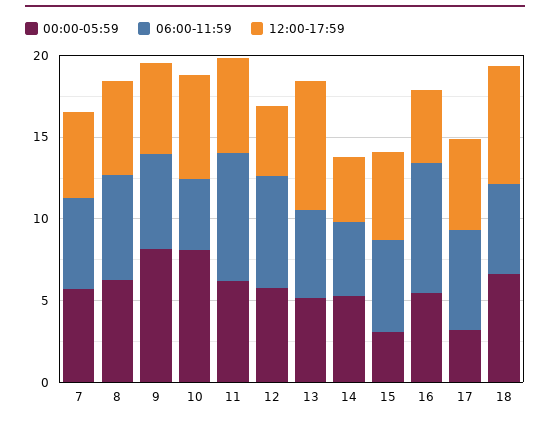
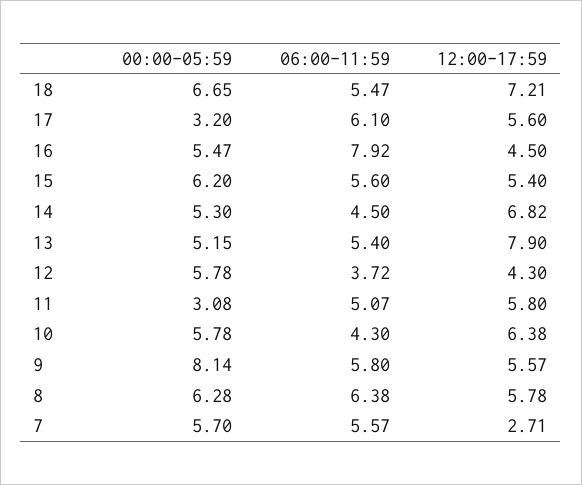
  {
    "00:00-05:59": {
      "7": 5.7,
      "8": 6.28,
      "9": 8.14,
-     "10": 8,
+     "10": 5.78,
-     "11": 6,
+     "11": 3.08,
      "12": 5.78,
      "13": 5.15,
      "14": 5.3,
-     "15": 3,
+     "15": 6.2,
      "16": 5.47,
      "17": 3.2,
      "18": 6.65
    },
    "06:00-11:59": {
      "7": 5.57,
      "8": 6.38,
      "9": 5.8,
      "10": 4.3,
-     "11": 8,
+     "11": 5.07,
-     "12": 7,
+     "12": 3.72,
      "13": 5.4,
      "14": 4.5,
      "15": 5.6,
      "16": 7.92,
      "17": 6.1,
      "18": 5.47
    },
    "12:00-17:59": {
-     "7": 5,
+     "7": 2.71,
      "8": 5.78,
      "9": 5.57,
      "10": 6.38,
      "11": 5.8,
      "12": 4.3,
      "13": 7.9,
-     "14": 4,
+     "14": 6.82,
      "15": 5.4,
      "16": 4.5,
      "17": 5.6,
      "18": 7.21
    }
  }

